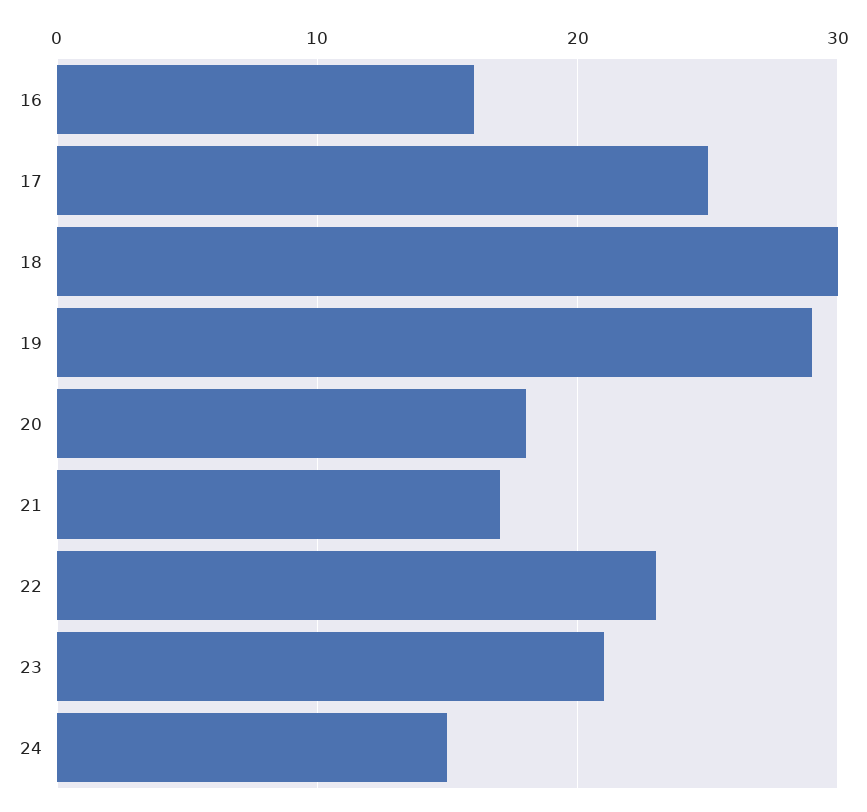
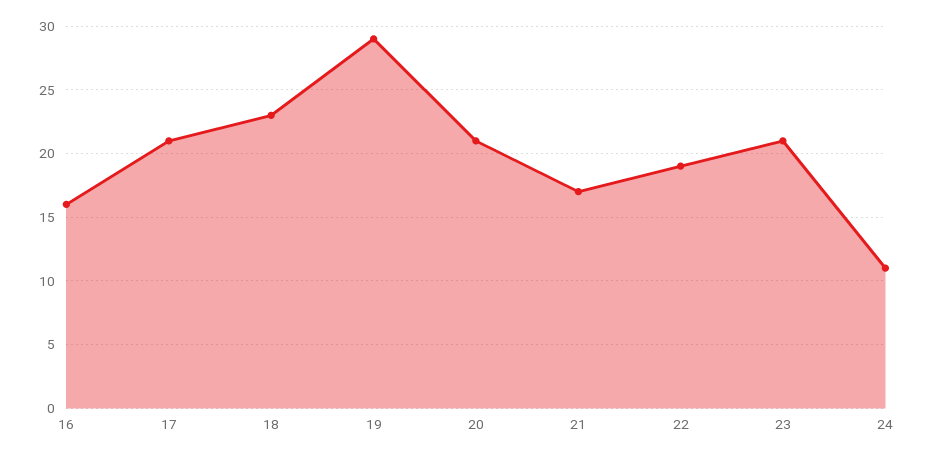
  {
    "16": 16,
-   "17": 25,
+   "17": 21,
-   "18": 30,
+   "18": 23,
    "19": 29,
-   "20": 18,
+   "20": 21,
    "21": 17,
-   "22": 23,
+   "22": 19,
    "23": 21,
-   "24": 15
+   "24": 11
  }

